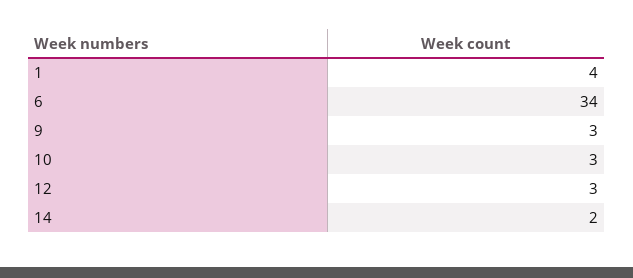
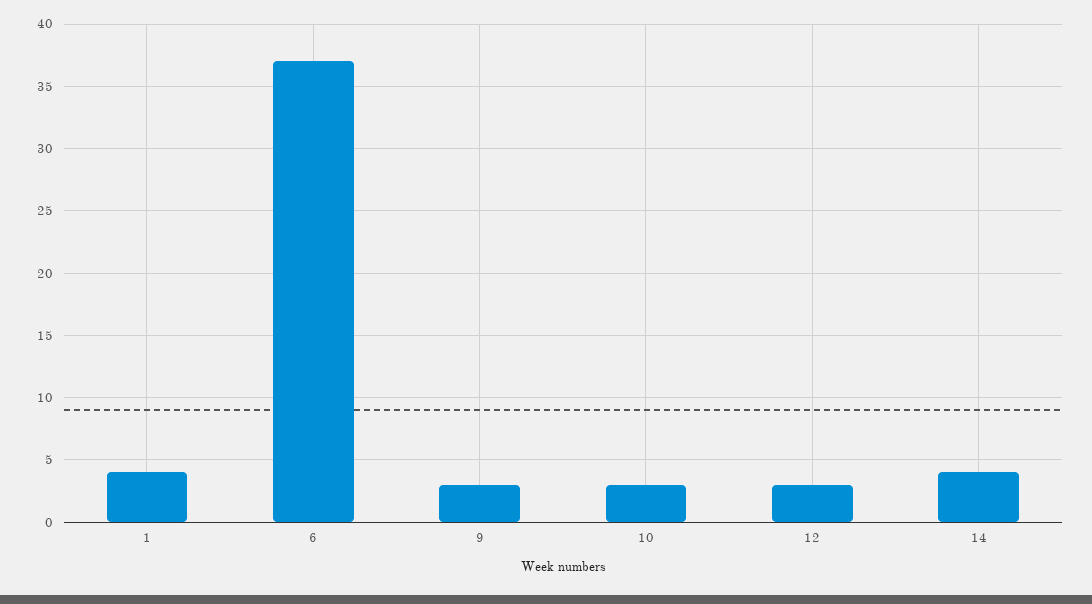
  {
    "1": 4,
-   "6": 34,
+   "6": 37,
    "9": 3,
    "10": 3,
    "12": 3,
-   "14": 2
+   "14": 4
  }

